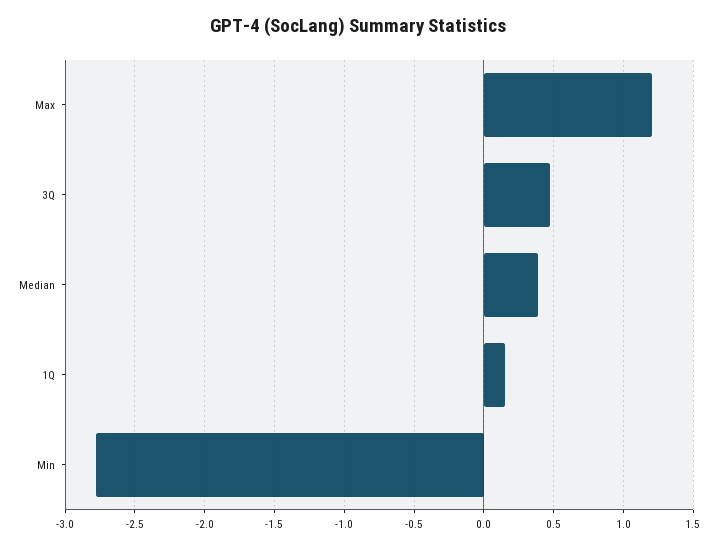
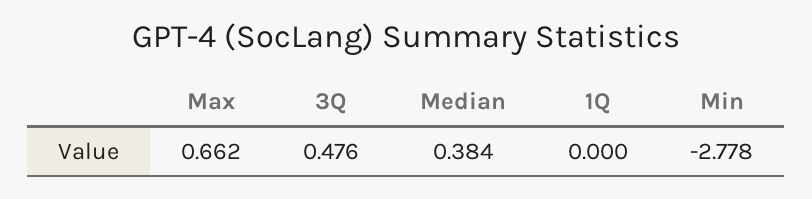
  {
-   "Max": 1.2,
+   "Max": 0.662,
    "3Q": 0.476,
    "Median": 0.384,
-   "1Q": 0.15,
+   "1Q": 0,
    "Min": -2.778
  }

